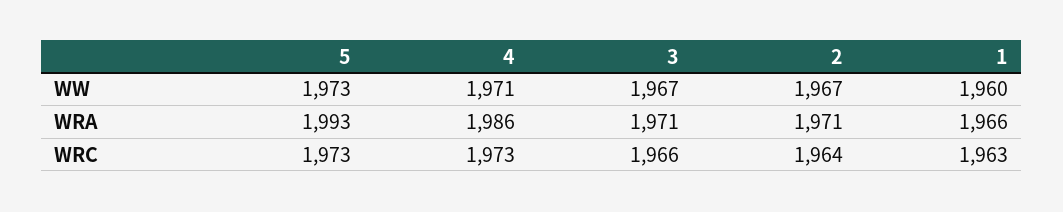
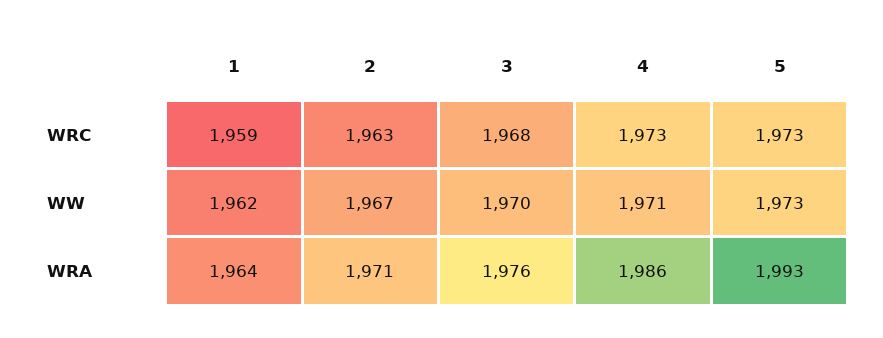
  {
    "5": {
      "WW": 1973,
      "WRA": 1993,
      "WRC": 1973
    },
    "4": {
      "WW": 1971,
      "WRA": 1986,
      "WRC": 1973
    },
    "3": {
-     "WW": 1967,
+     "WW": 1970,
-     "WRA": 1971,
+     "WRA": 1976,
-     "WRC": 1966
+     "WRC": 1968
    },
    "2": {
      "WW": 1967,
      "WRA": 1971,
-     "WRC": 1964
+     "WRC": 1963
    },
    "1": {
-     "WW": 1960,
+     "WW": 1962,
-     "WRA": 1966,
+     "WRA": 1964,
-     "WRC": 1963
+     "WRC": 1959
    }
  }

